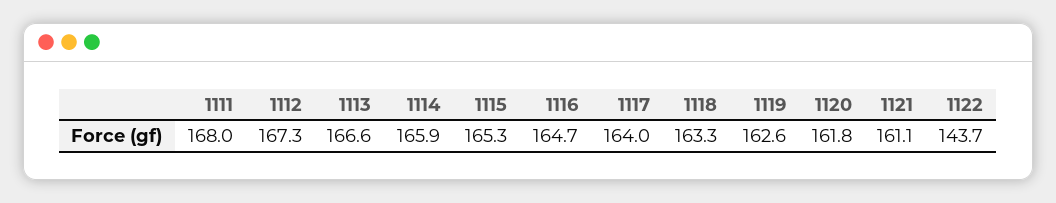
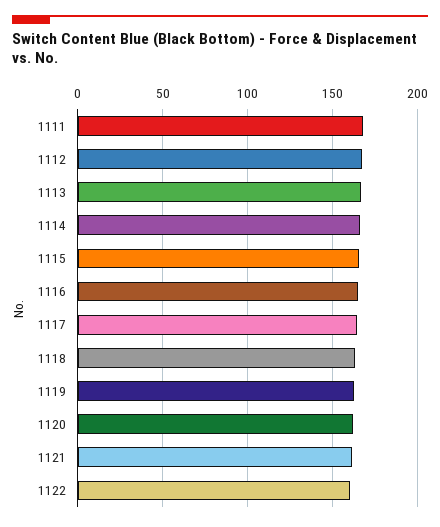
  {
    "1111": 168,
    "1112": 167.3,
    "1113": 166.6,
    "1114": 165.9,
    "1115": 165.3,
    "1116": 164.7,
    "1117": 164,
    "1118": 163.3,
    "1119": 162.6,
    "1120": 161.8,
    "1121": 161.1,
-   "1122": 143.7
+   "1122": 160
  }

